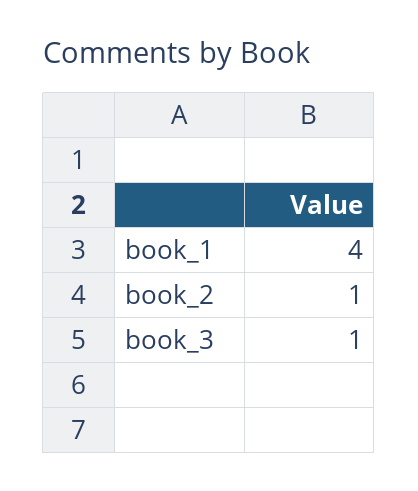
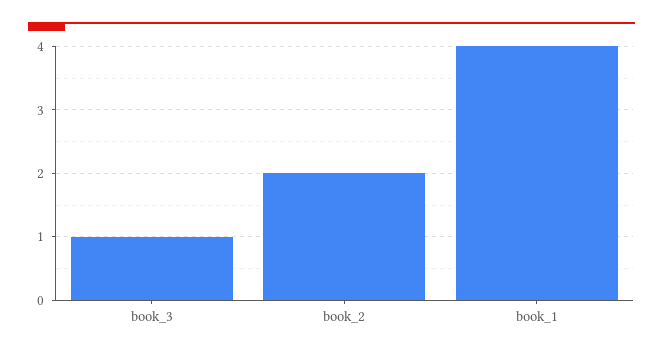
  {
    "book_1": 4,
-   "book_2": 1,
+   "book_2": 2,
    "book_3": 1
  }

